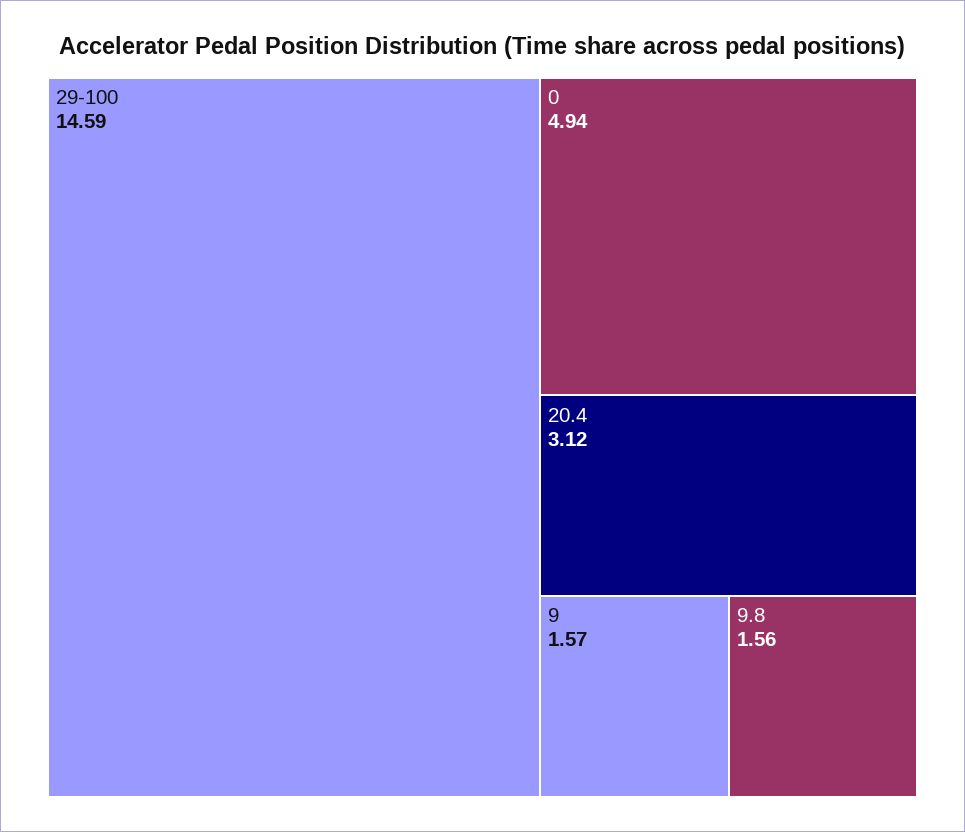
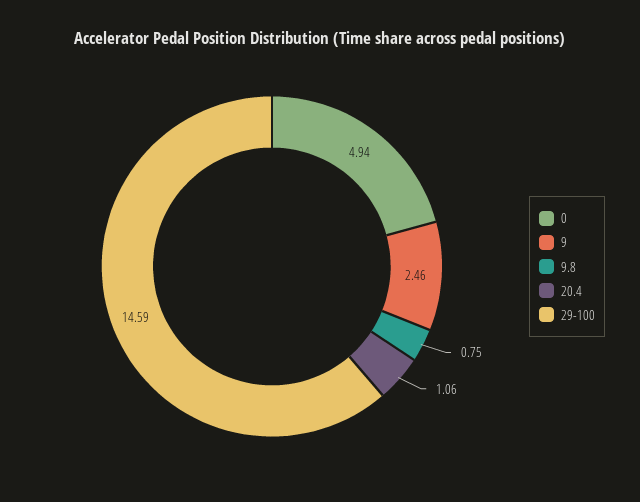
  {
    "29-100": 14.59,
    "0": 4.94,
-   "20.4": 3.12,
+   "20.4": 1.06,
-   "9": 1.57,
+   "9": 2.46,
-   "9.8": 1.56
+   "9.8": 0.75
  }

